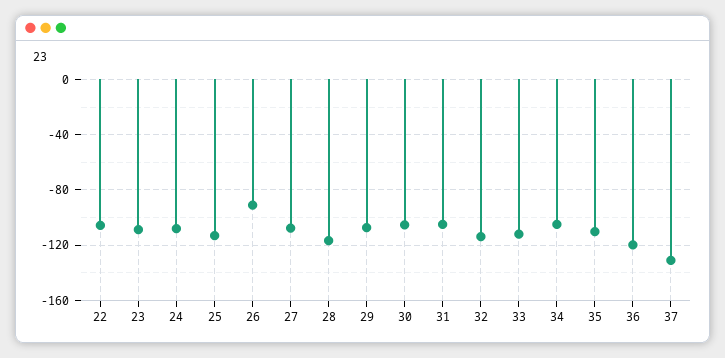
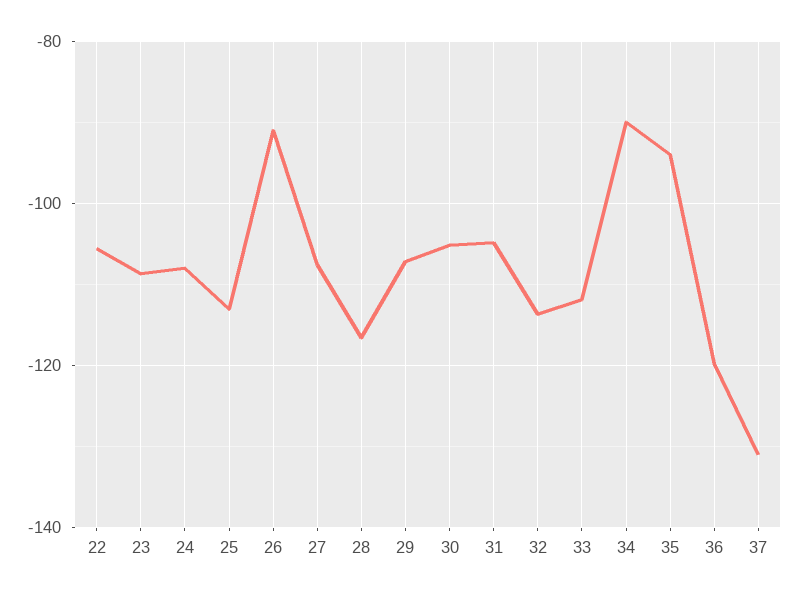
  {
    "22": -106,
    "23": -108,
    "24": -108,
    "25": -114,
    "26": -92,
    "27": -108,
    "28": -116,
    "29": -108,
    "30": -106,
    "31": -104,
    "32": -114,
    "33": -112,
-   "34": -105,
+   "34": -90,
-   "35": -110,
+   "35": -94,
    "36": -120,
    "37": -132
  }

